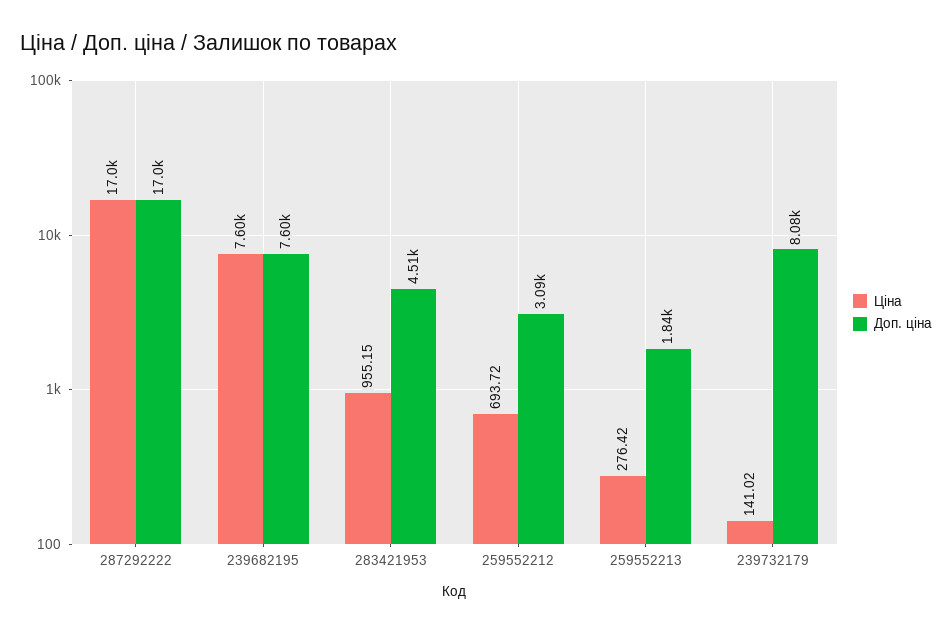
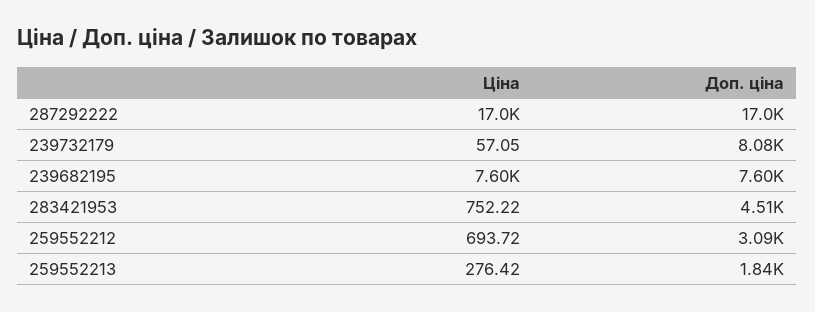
  {
    "Ціна": {
      "287292222": 17000,
      "239682195": 7600,
-     "283421953": 955.15,
+     "283421953": 752.22,
      "259552212": 693.72,
      "259552213": 276.42,
-     "239732179": 141.02
+     "239732179": 57.05
    },
    "Доп. ціна": {
      "287292222": 17000,
      "239682195": 7600,
      "283421953": 4510,
      "259552212": 3090,
      "259552213": 1840,
      "239732179": 8080
    }
  }

